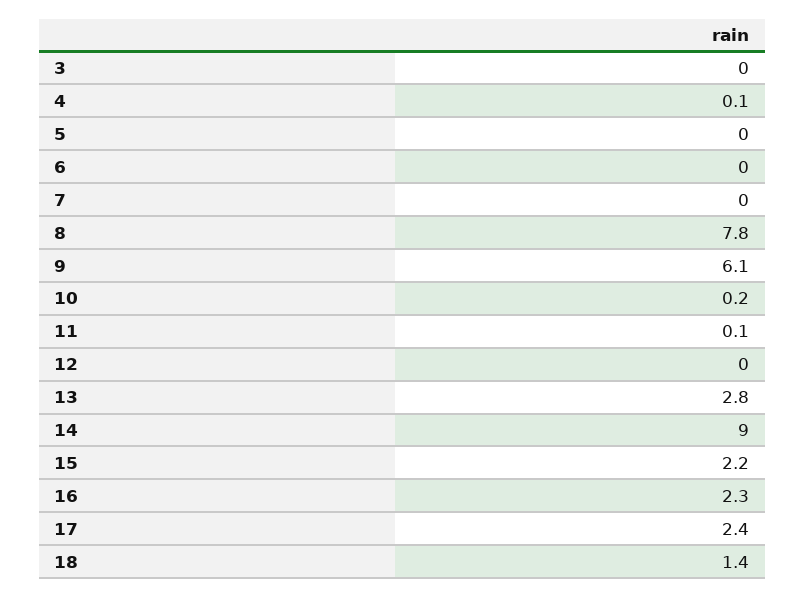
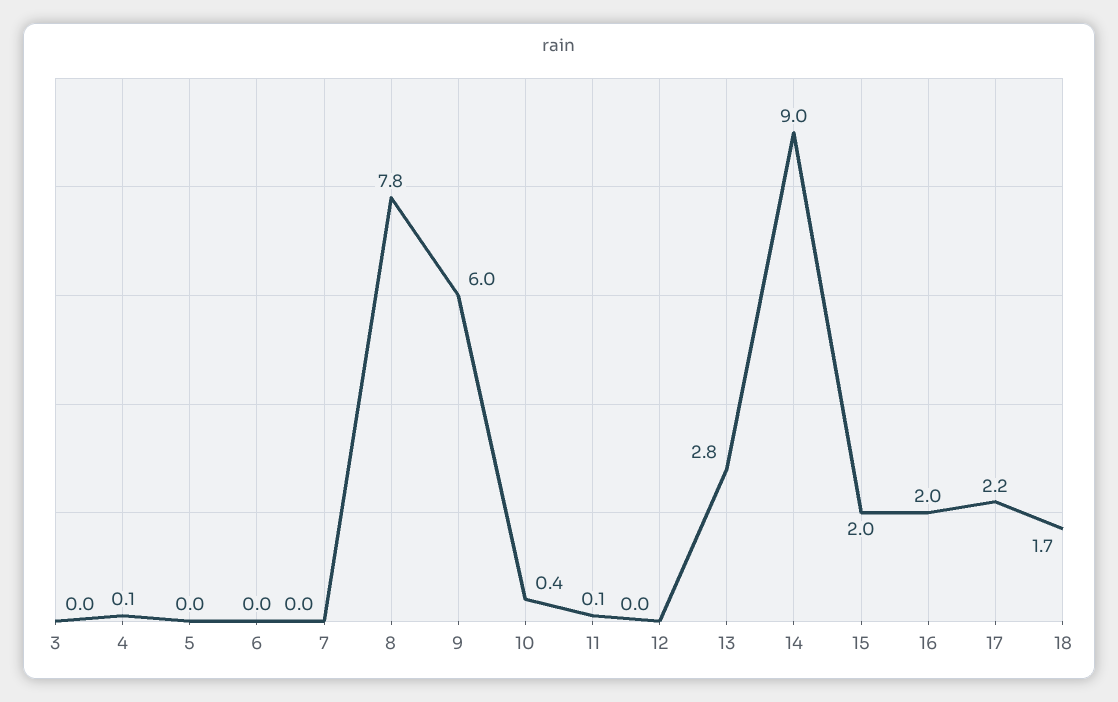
  {
    "3": 0,
    "4": 0.1,
    "5": 0,
    "6": 0,
    "7": 0,
    "8": 7.8,
-   "9": 6.1,
+   "9": 6,
-   "10": 0.2,
+   "10": 0.4,
    "11": 0.1,
    "12": 0,
    "13": 2.8,
    "14": 9,
-   "15": 2.2,
+   "15": 2,
-   "16": 2.3,
+   "16": 2,
-   "17": 2.4,
+   "17": 2.2,
-   "18": 1.4
+   "18": 1.7
  }

